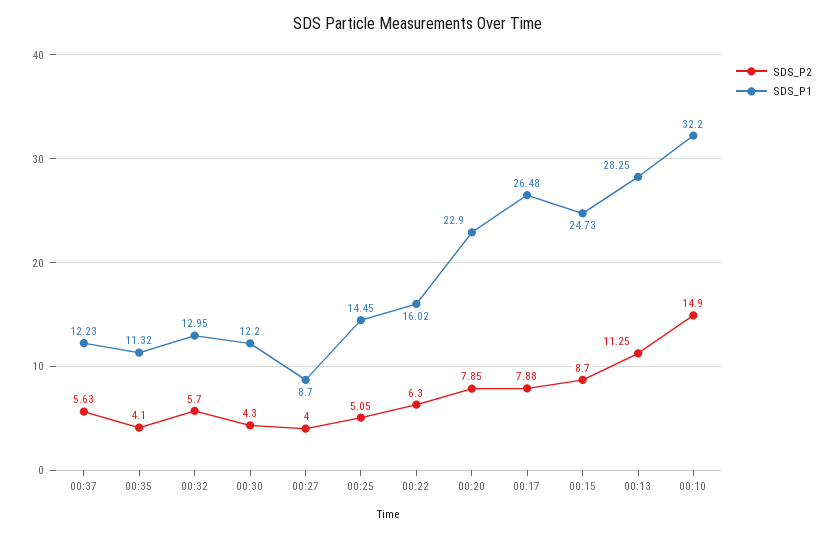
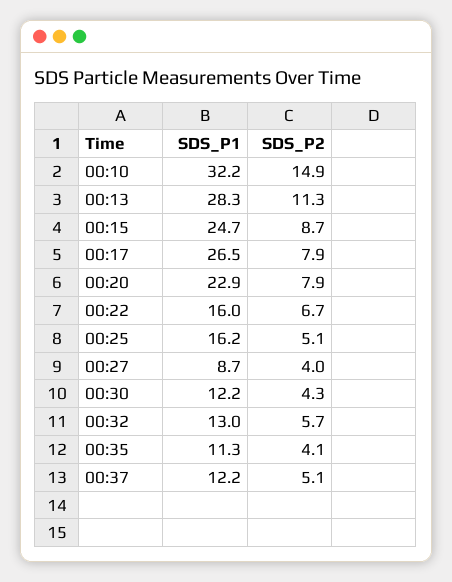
  {
    "SDS_P2": {
-     "00:37": 5.63,
+     "00:37": 5.1,
      "00:35": 4.1,
      "00:32": 5.7,
      "00:30": 4.3,
      "00:27": 4,
      "00:25": 5.05,
-     "00:22": 6.3,
+     "00:22": 6.7,
      "00:20": 7.85,
      "00:17": 7.88,
      "00:15": 8.7,
      "00:13": 11.25,
      "00:10": 14.9
    },
    "SDS_P1": {
      "00:37": 12.23,
      "00:35": 11.32,
      "00:32": 12.95,
      "00:30": 12.2,
      "00:27": 8.7,
-     "00:25": 14.45,
+     "00:25": 16.2,
      "00:22": 16.02,
      "00:20": 22.9,
      "00:17": 26.48,
      "00:15": 24.73,
      "00:13": 28.25,
      "00:10": 32.2
    }
  }

